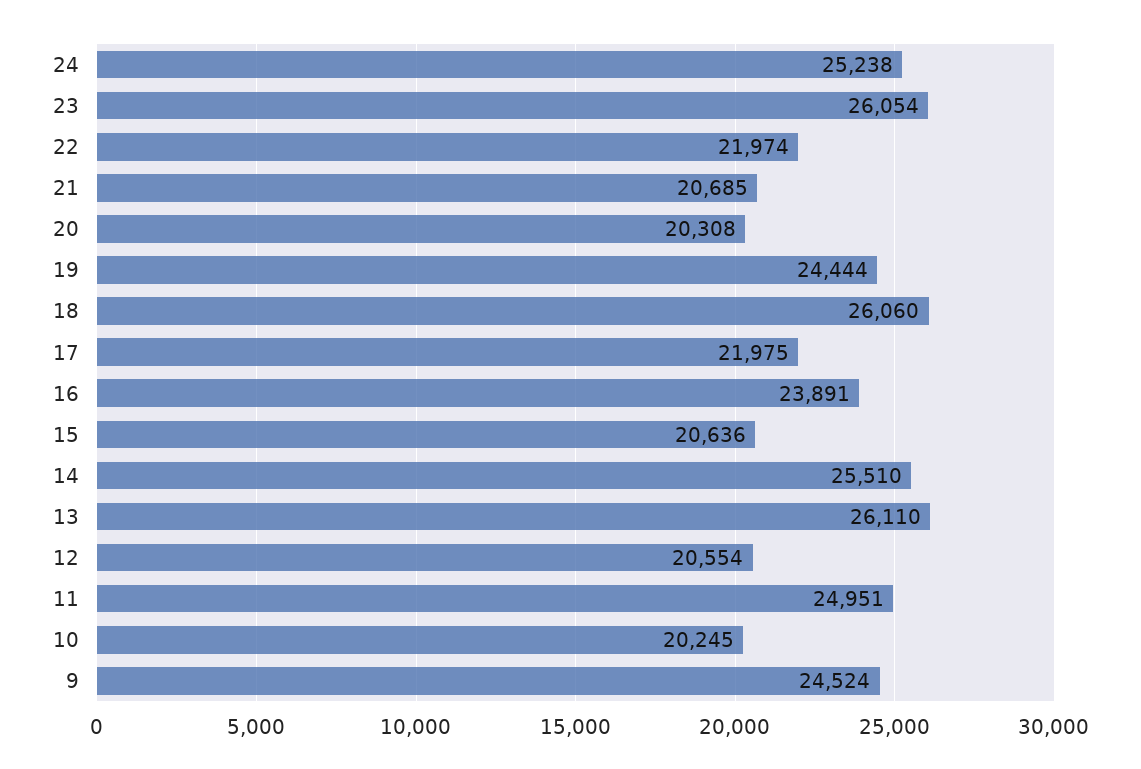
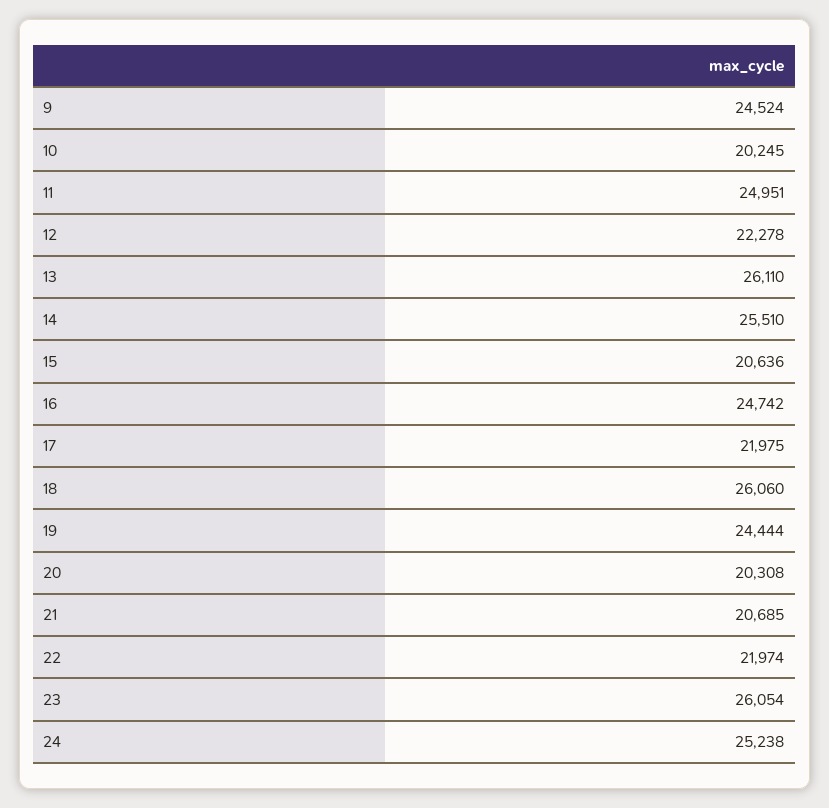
  {
    "24": 25238,
    "23": 26054,
    "22": 21974,
    "21": 20685,
    "20": 20308,
    "19": 24444,
    "18": 26060,
    "17": 21975,
-   "16": 23891,
+   "16": 24742,
    "15": 20636,
    "14": 25510,
    "13": 26110,
-   "12": 20554,
+   "12": 22278,
    "11": 24951,
    "10": 20245,
    "9": 24524
  }

